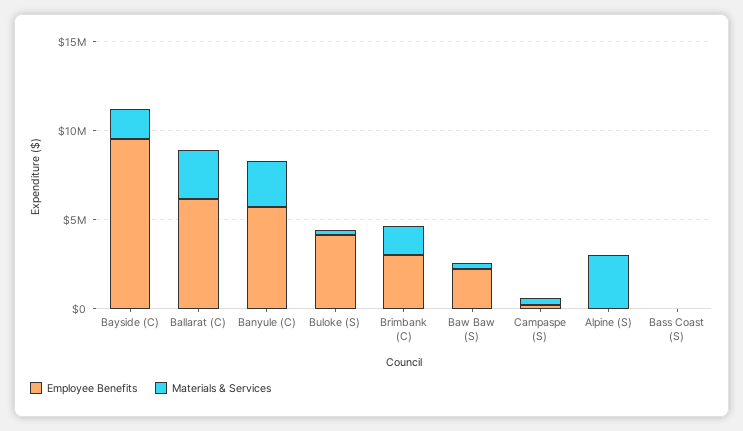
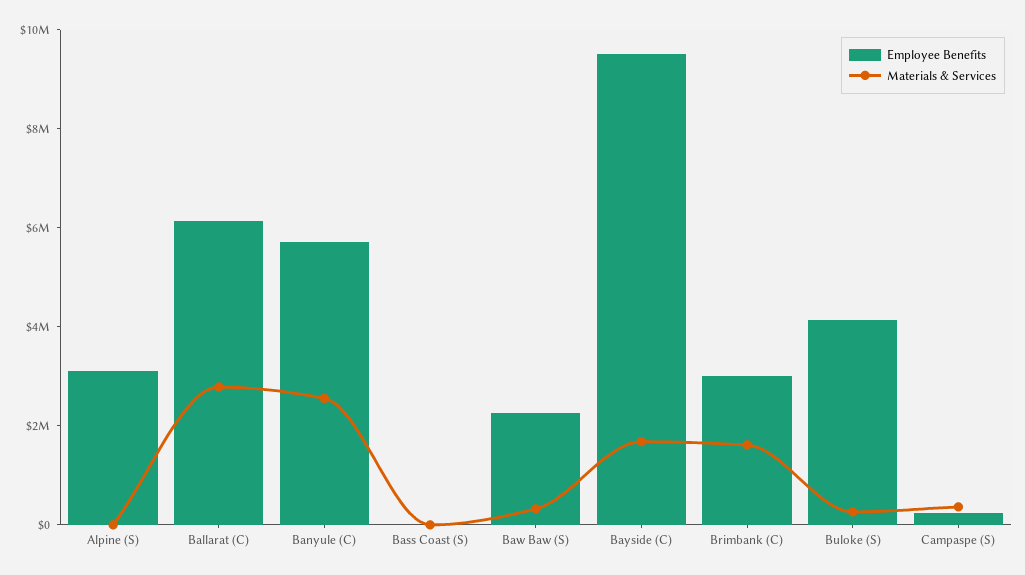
  {
    "Employee Benefits": {
      "Bayside (C)": 9500000,
      "Ballarat (C)": 6000000,
      "Banyule (C)": 5500000,
      "Buloke (S)": 4000000,
      "Brimbank (C)": 3000000,
      "Baw Baw (S)": 2500000,
      "Campaspe (S)": 0,
-     "Alpine (S)": 0,
+     "Alpine (S)": 3000000,
      "Bass Coast (S)": 0
    },
    "Materials & Services": {
      "Bayside (C)": 1500000,
      "Ballarat (C)": 3000000,
      "Banyule (C)": 2500000,
      "Buloke (S)": 500000,
      "Brimbank (C)": 1500000,
      "Baw Baw (S)": 500000,
      "Campaspe (S)": 500000,
-     "Alpine (S)": 3000000,
+     "Alpine (S)": 0,
      "Bass Coast (S)": 0
    }
  }

